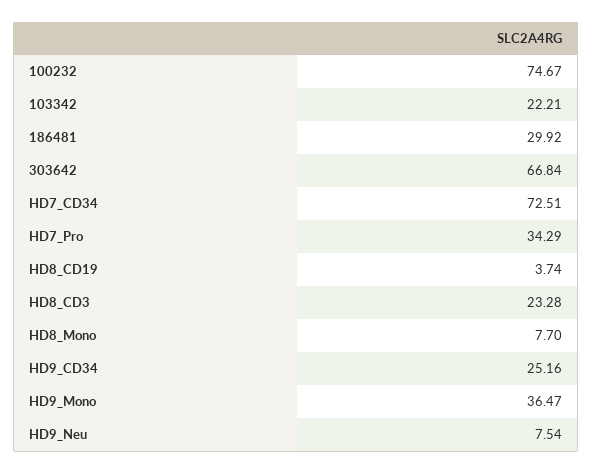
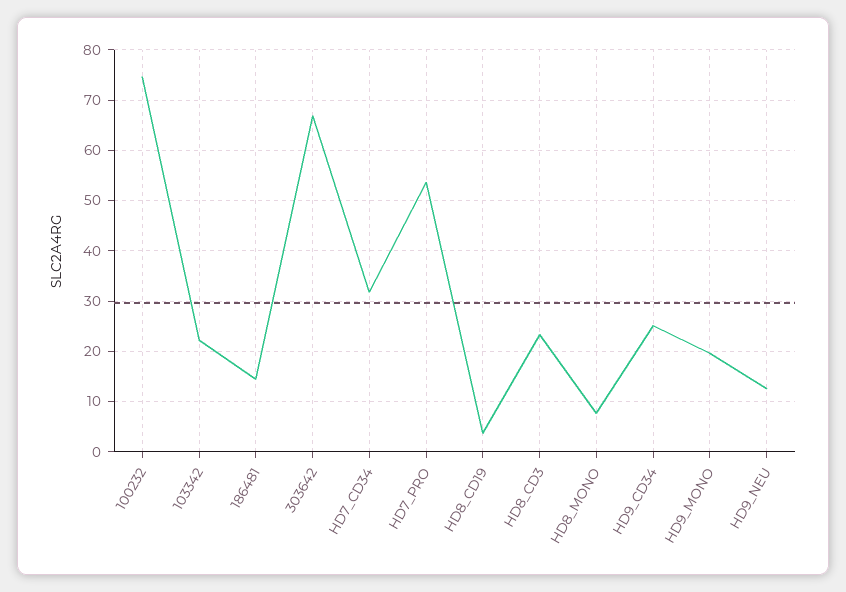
  {
    "100232": 74.67,
    "103342": 22.21,
-   "186481": 29.92,
+   "186481": 14,
    "303642": 66.84,
-   "HD7_CD34": 72.51,
+   "HD7_CD34": 32,
-   "HD7_Pro": 34.29,
+   "HD7_Pro": 54,
    "HD8_CD19": 3.74,
    "HD8_CD3": 23.28,
    "HD8_Mono": 7.7,
    "HD9_CD34": 25.16,
-   "HD9_Mono": 36.47,
+   "HD9_Mono": 20,
-   "HD9_Neu": 7.54
+   "HD9_Neu": 12
  }

